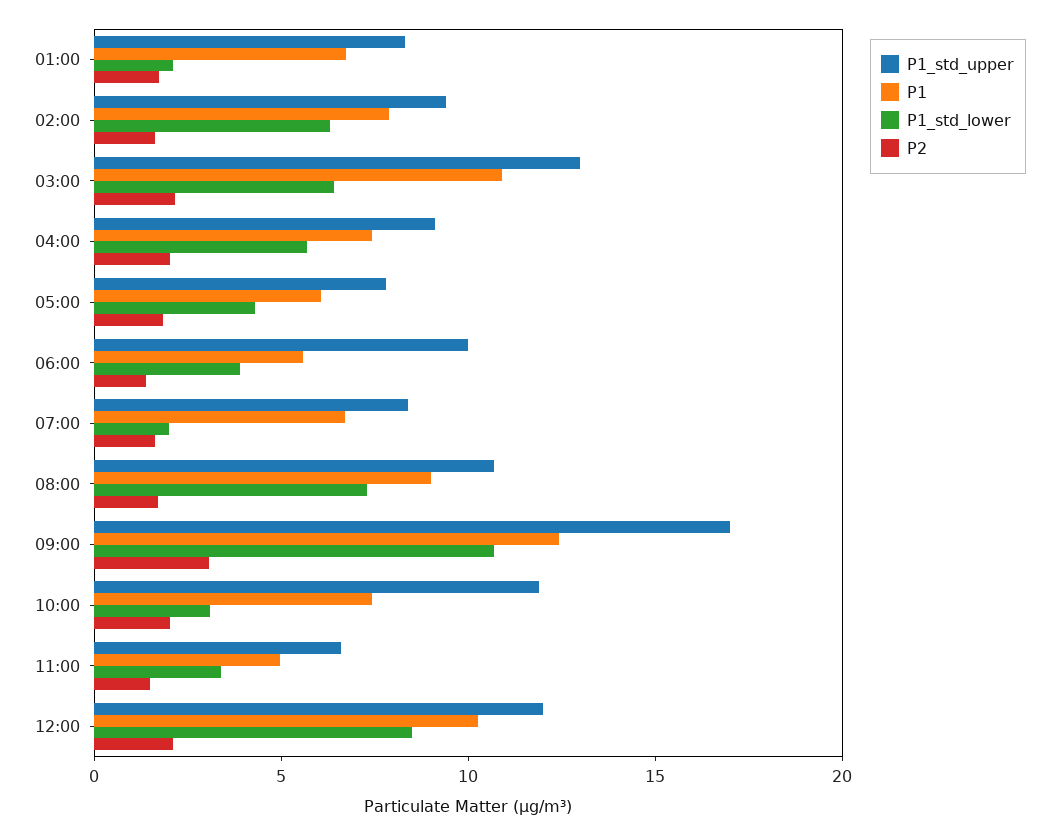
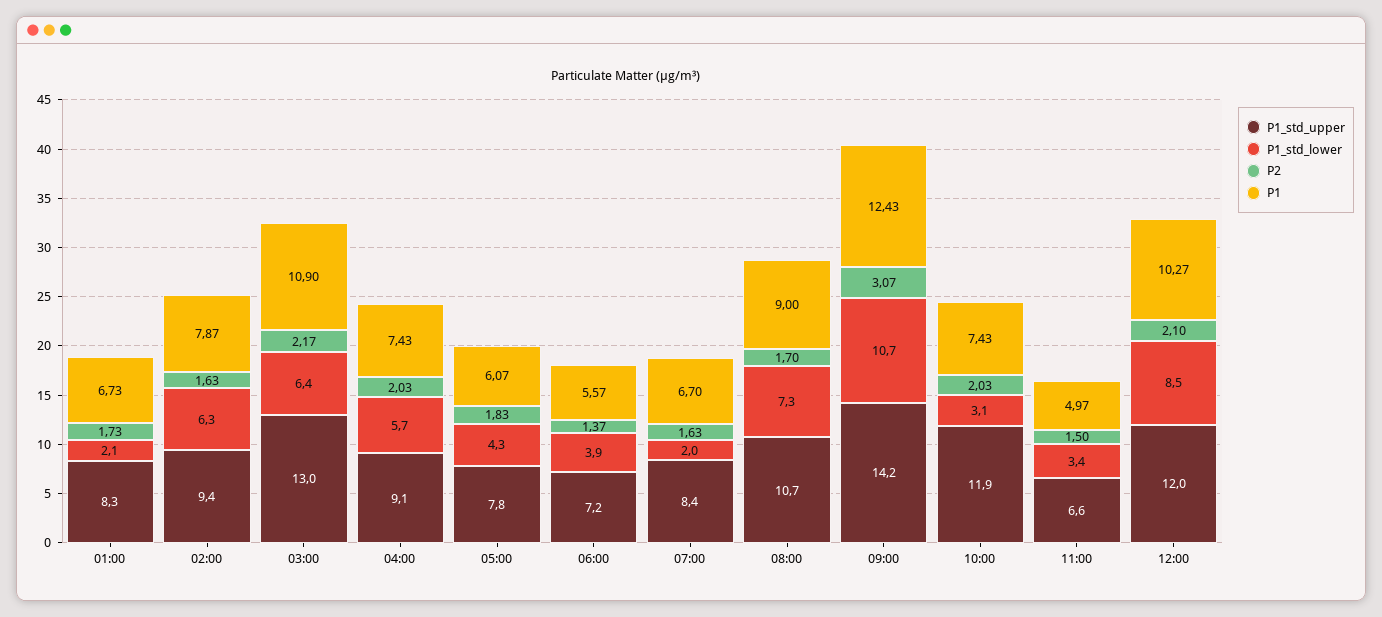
  {
    "P1_std_upper": {
      "01:00": 8.3,
      "02:00": 9.4,
      "03:00": 13,
      "04:00": 9.1,
      "05:00": 7.8,
-     "06:00": 10,
+     "06:00": 7.2,
      "07:00": 8.4,
      "08:00": 10.7,
-     "09:00": 17,
+     "09:00": 14.2,
      "10:00": 11.9,
      "11:00": 6.6,
      "12:00": 12
    },
    "P1": {
      "01:00": 6.73,
      "02:00": 7.87,
      "03:00": 10.9,
      "04:00": 7.43,
      "05:00": 6.07,
      "06:00": 5.57,
      "07:00": 6.7,
      "08:00": 9,
      "09:00": 12.43,
      "10:00": 7.43,
      "11:00": 4.97,
      "12:00": 10.27
    },
    "P1_std_lower": {
      "01:00": 2.1,
      "02:00": 6.3,
      "03:00": 6.4,
      "04:00": 5.7,
      "05:00": 4.3,
      "06:00": 3.9,
      "07:00": 2,
      "08:00": 7.3,
      "09:00": 10.7,
      "10:00": 3.1,
      "11:00": 3.4,
      "12:00": 8.5
    },
    "P2": {
      "01:00": 1.73,
      "02:00": 1.63,
      "03:00": 2.17,
      "04:00": 2.03,
      "05:00": 1.83,
      "06:00": 1.37,
      "07:00": 1.63,
      "08:00": 1.7,
      "09:00": 3.07,
      "10:00": 2.03,
      "11:00": 1.5,
      "12:00": 2.1
    }
  }

